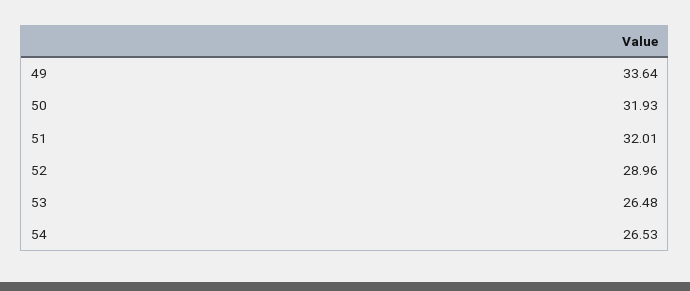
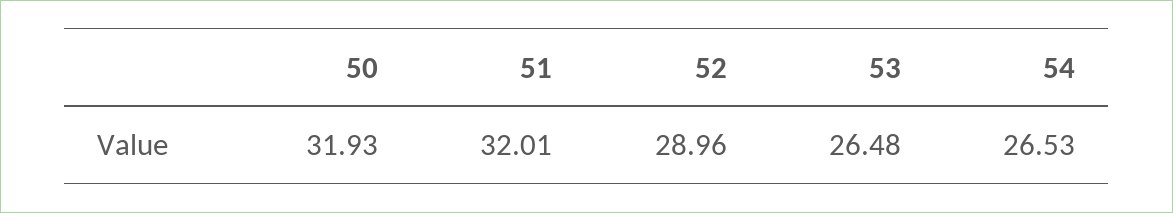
  {
-   "49": 33.64,
    "50": 31.93,
    "51": 32.01,
    "52": 28.96,
    "53": 26.48,
    "54": 26.53
  }

